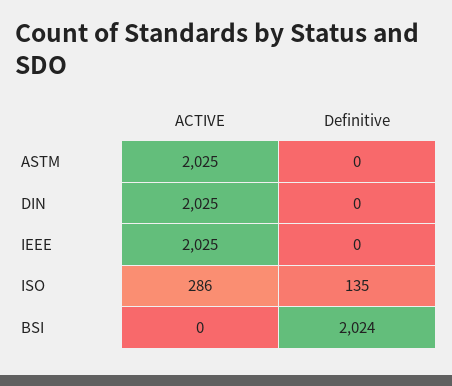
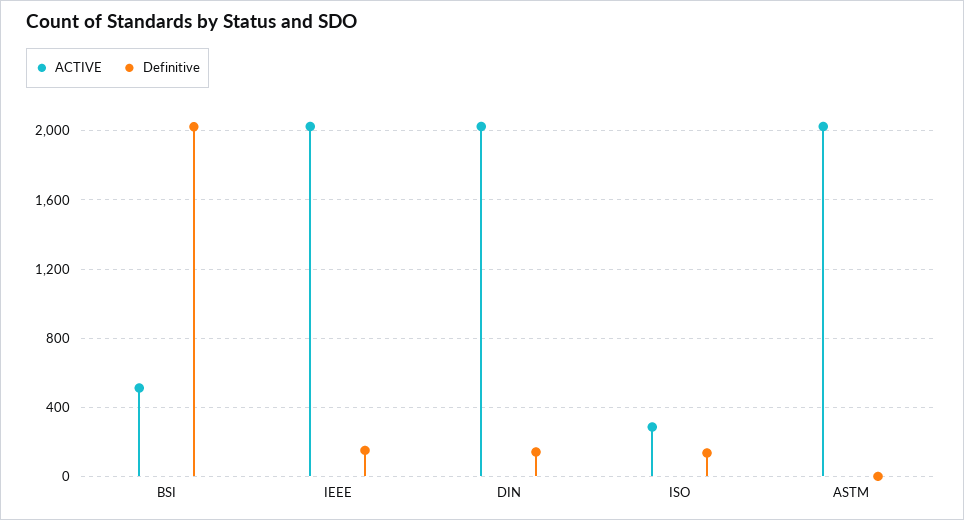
  {
    "ACTIVE": {
      "ASTM": 2025,
      "DIN": 2025,
      "IEEE": 2025,
      "ISO": 286,
-     "BSI": 0
+     "BSI": 500
    },
    "Definitive": {
      "ASTM": 0,
-     "DIN": 0,
+     "DIN": 150,
-     "IEEE": 0,
+     "IEEE": 150,
      "ISO": 135,
      "BSI": 2024
    }
  }

